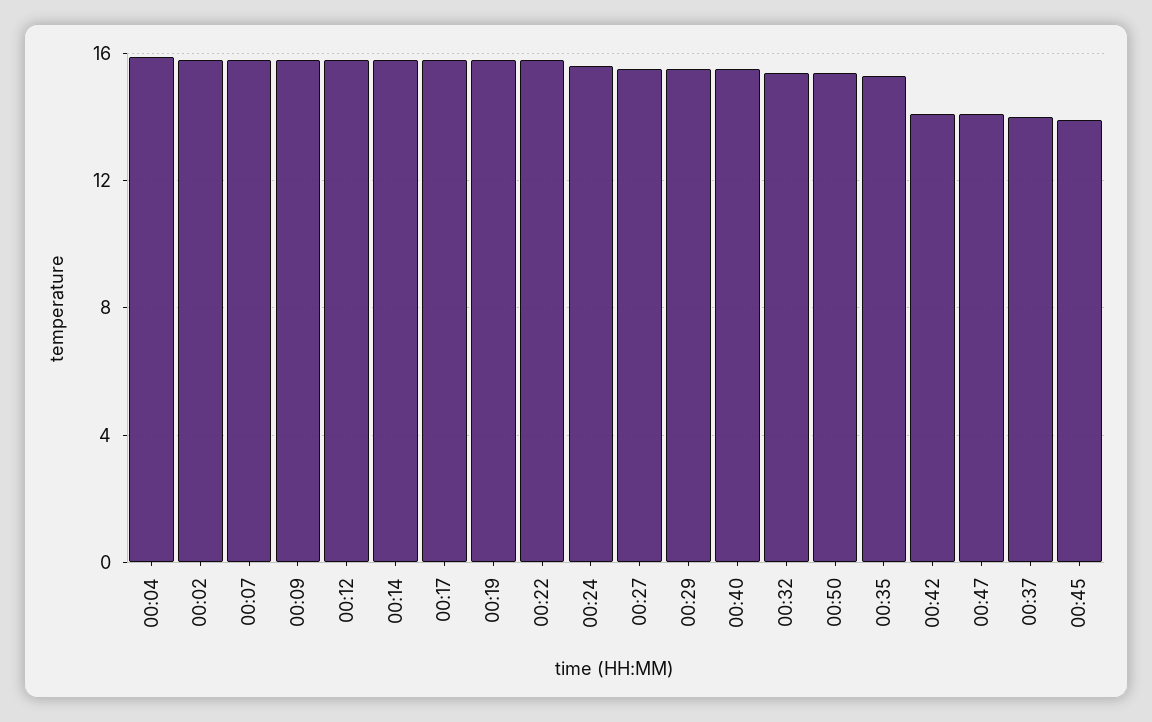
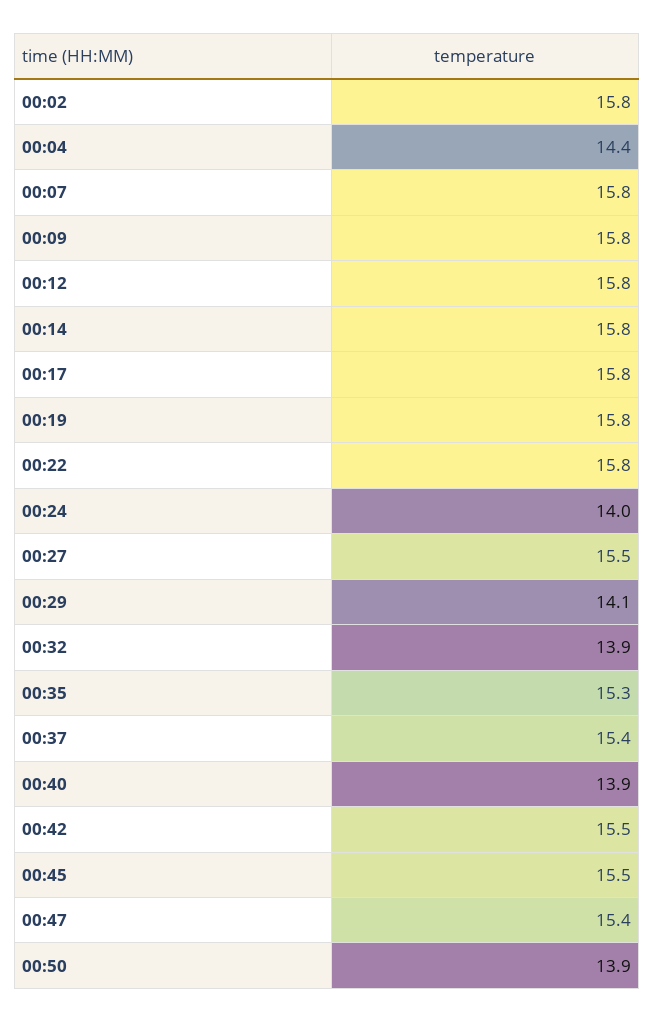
  {
-   "00:04": 16,
+   "00:04": 14.4,
    "00:02": 15.8,
    "00:07": 15.8,
    "00:09": 15.8,
    "00:12": 15.8,
    "00:14": 15.8,
    "00:17": 15.8,
    "00:19": 15.8,
    "00:22": 15.8,
-   "00:24": 15.5,
+   "00:24": 14,
    "00:27": 15.5,
-   "00:29": 15.5,
+   "00:29": 14.1,
-   "00:40": 15.5,
+   "00:40": 13.9,
-   "00:32": 15.5,
+   "00:32": 13.9,
-   "00:50": 15.5,
+   "00:50": 13.9,
    "00:35": 15.3,
-   "00:42": 14,
+   "00:42": 15.5,
-   "00:47": 14,
+   "00:47": 15.4,
-   "00:37": 14,
+   "00:37": 15.4,
-   "00:45": 14
+   "00:45": 15.5
  }

